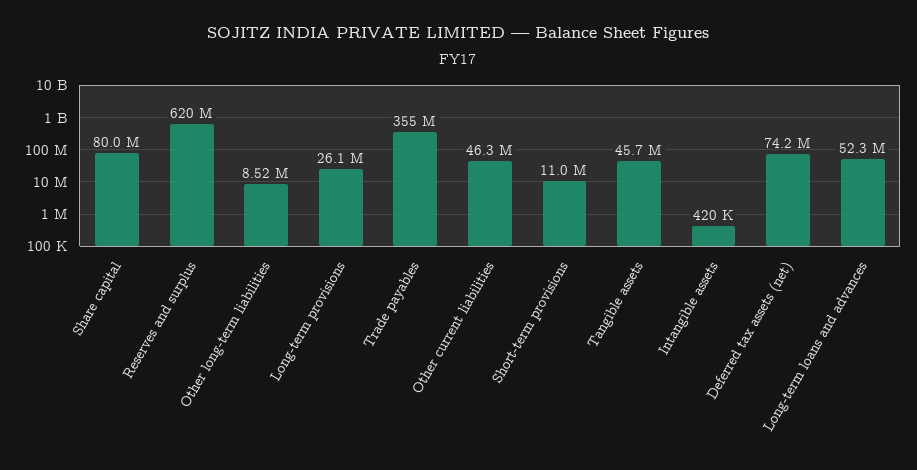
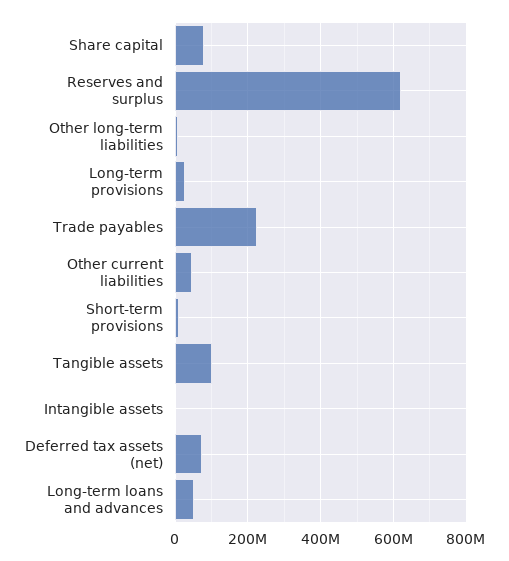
  {
    "Share capital": 80000000,
    "Reserves and surplus": 620000000,
    "Other long-term liabilities": 8520000,
    "Long-term provisions": 26100000,
-   "Trade payables": 355000000,
+   "Trade payables": 220000000,
    "Other current liabilities": 46300000,
    "Short-term provisions": 11000000,
-   "Tangible assets": 45700000,
+   "Tangible assets": 100000000,
    "Intangible assets": 420000,
    "Deferred tax assets (net)": 74200000,
    "Long-term loans and advances": 52300000
  }

